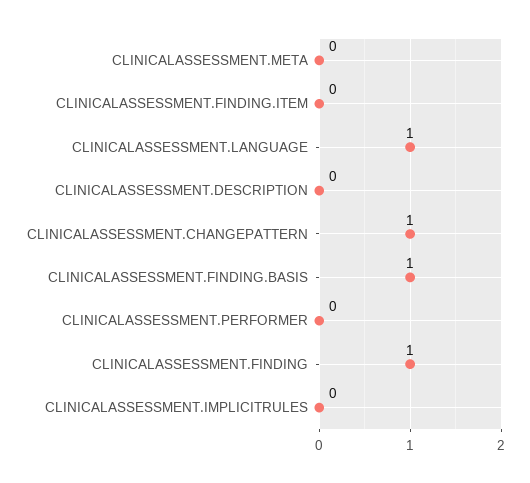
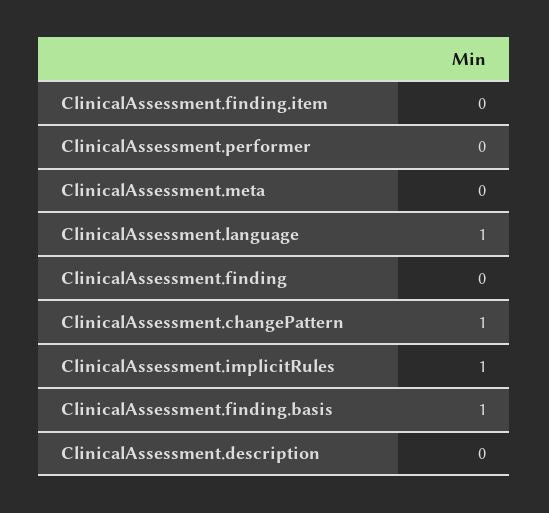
  {
    "CLINICALASSESSMENT.META": 0,
    "CLINICALASSESSMENT.FINDING.ITEM": 0,
    "CLINICALASSESSMENT.LANGUAGE": 1,
    "CLINICALASSESSMENT.DESCRIPTION": 0,
    "CLINICALASSESSMENT.CHANGEPATTERN": 1,
    "CLINICALASSESSMENT.FINDING.BASIS": 1,
    "CLINICALASSESSMENT.PERFORMER": 0,
-   "CLINICALASSESSMENT.FINDING": 1,
+   "CLINICALASSESSMENT.FINDING": 0,
-   "CLINICALASSESSMENT.IMPLICITRULES": 0
+   "CLINICALASSESSMENT.IMPLICITRULES": 1
  }

